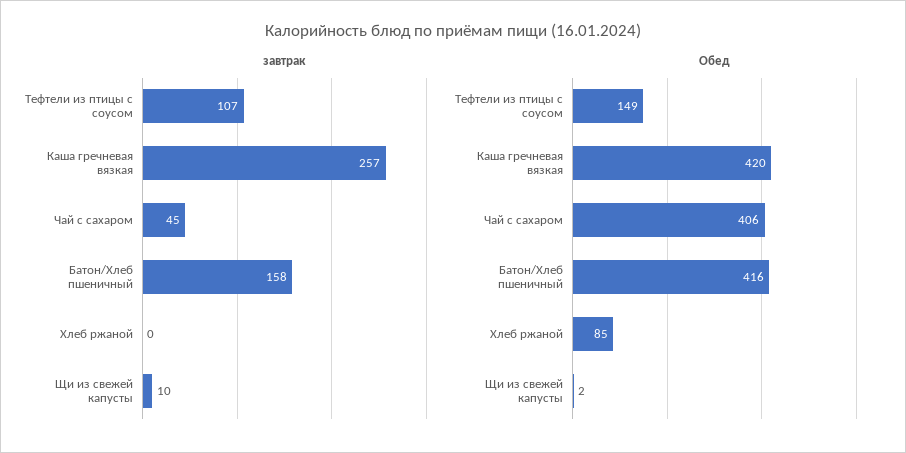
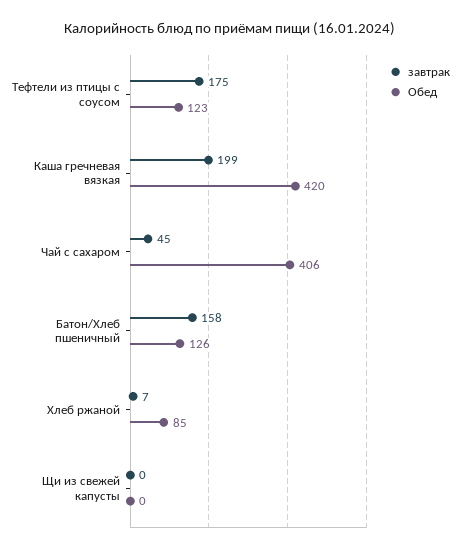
  {
    "завтрак": {
-     "Тефтели из птицы с соусом": 107,
+     "Тефтели из птицы с соусом": 175,
-     "Каша гречневая вязкая": 257,
+     "Каша гречневая вязкая": 199,
      "Чай с сахаром": 45,
      "Батон/Хлеб пшеничный": 158,
-     "Хлеб ржаной": 0,
+     "Хлеб ржаной": 7,
-     "Щи из свежей капусты": 10
+     "Щи из свежей капусты": 0
    },
    "Обед": {
-     "Тефтели из птицы с соусом": 149,
+     "Тефтели из птицы с соусом": 123,
      "Каша гречневая вязкая": 420,
      "Чай с сахаром": 406,
-     "Батон/Хлеб пшеничный": 416,
+     "Батон/Хлеб пшеничный": 126,
      "Хлеб ржаной": 85,
-     "Щи из свежей капусты": 2
+     "Щи из свежей капусты": 0
    }
  }

